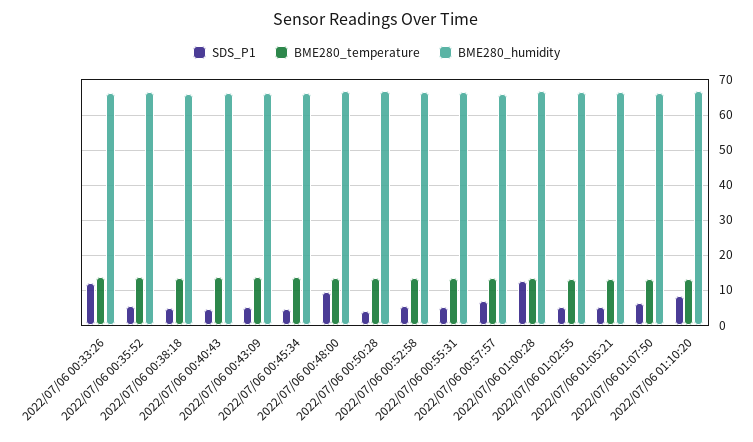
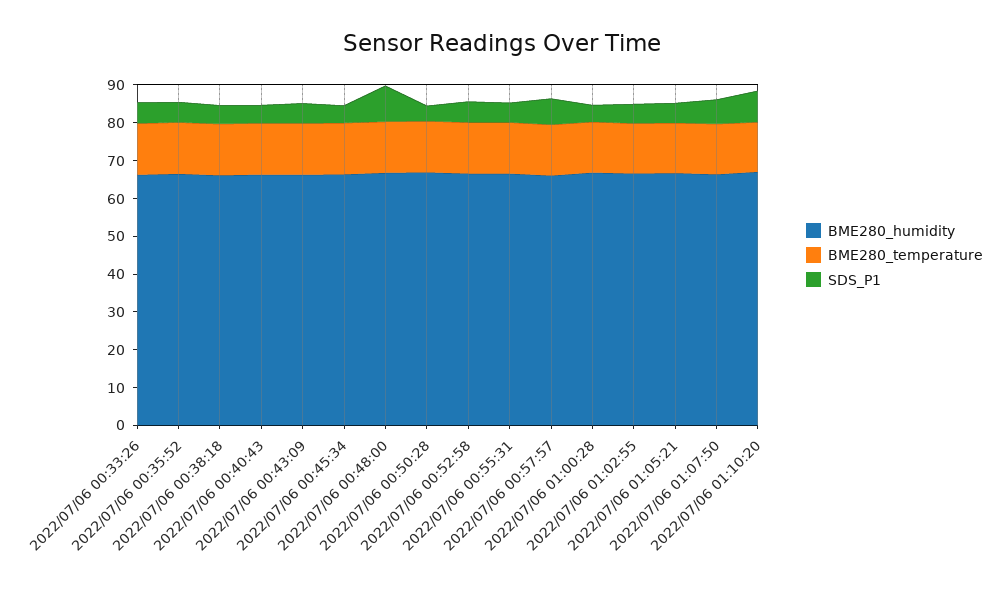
  {
    "SDS_P1": {
-     "2022/07/06 00:33:26": 12,
+     "2022/07/06 00:33:26": 5,
      "2022/07/06 00:35:52": 6,
      "2022/07/06 00:38:18": 4,
      "2022/07/06 00:40:43": 4,
      "2022/07/06 00:43:09": 6,
      "2022/07/06 00:45:34": 4,
      "2022/07/06 00:48:00": 10,
      "2022/07/06 00:50:28": 4,
      "2022/07/06 00:52:58": 6,
      "2022/07/06 00:55:31": 6,
      "2022/07/06 00:57:57": 6,
-     "2022/07/06 01:00:28": 12,
+     "2022/07/06 01:00:28": 5,
      "2022/07/06 01:02:55": 6,
      "2022/07/06 01:05:21": 6,
      "2022/07/06 01:07:50": 6,
      "2022/07/06 01:10:20": 8
    },
    "BME280_temperature": {
      "2022/07/06 00:33:26": 14,
      "2022/07/06 00:35:52": 14,
      "2022/07/06 00:38:18": 14,
      "2022/07/06 00:40:43": 14,
      "2022/07/06 00:43:09": 14,
      "2022/07/06 00:45:34": 14,
      "2022/07/06 00:48:00": 14,
      "2022/07/06 00:50:28": 14,
      "2022/07/06 00:52:58": 14,
      "2022/07/06 00:55:31": 14,
      "2022/07/06 00:57:57": 14,
      "2022/07/06 01:00:28": 14,
      "2022/07/06 01:02:55": 14,
      "2022/07/06 01:05:21": 14,
      "2022/07/06 01:07:50": 14,
      "2022/07/06 01:10:20": 14
    },
    "BME280_humidity": {
      "2022/07/06 00:33:26": 66,
      "2022/07/06 00:35:52": 66,
      "2022/07/06 00:38:18": 66,
      "2022/07/06 00:40:43": 66,
      "2022/07/06 00:43:09": 66,
      "2022/07/06 00:45:34": 66,
      "2022/07/06 00:48:00": 66,
      "2022/07/06 00:50:28": 66,
      "2022/07/06 00:52:58": 66,
      "2022/07/06 00:55:31": 66,
      "2022/07/06 00:57:57": 66,
      "2022/07/06 01:00:28": 66,
      "2022/07/06 01:02:55": 66,
      "2022/07/06 01:05:21": 66,
      "2022/07/06 01:07:50": 66,
      "2022/07/06 01:10:20": 66
    }
  }

